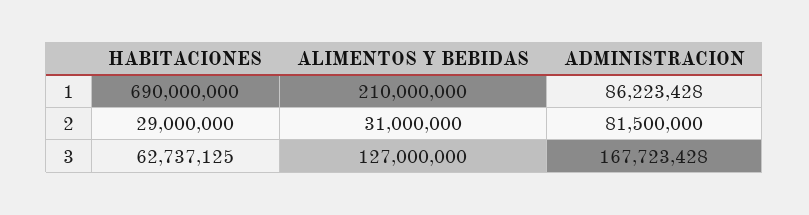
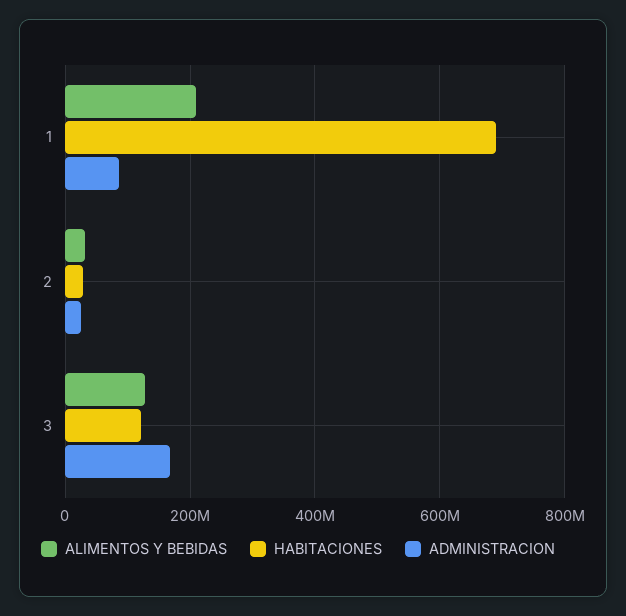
  {
    "HABITACIONES": {
      "1": 690000000,
      "2": 29000000,
-     "3": 62737125
+     "3": 120000000
    },
    "ALIMENTOS Y BEBIDAS": {
      "1": 210000000,
      "2": 31000000,
      "3": 127000000
    },
    "ADMINISTRACION": {
      "1": 86223428,
-     "2": 81500000,
+     "2": 20000000,
      "3": 167723428
    }
  }

